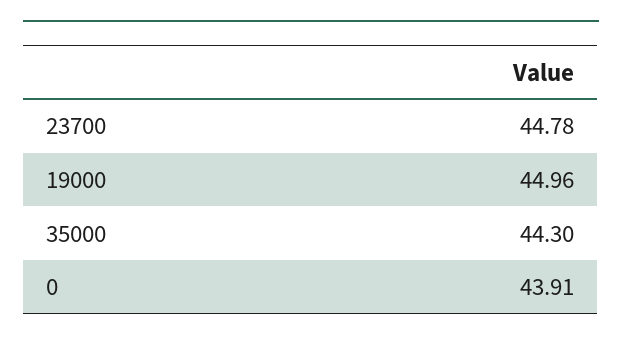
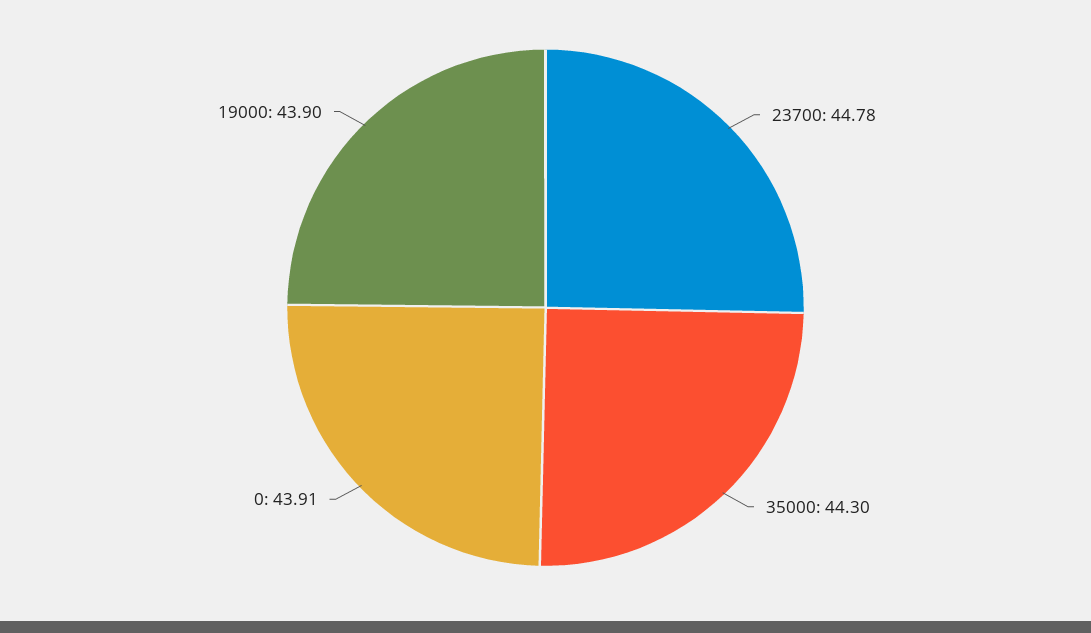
  {
    "23700": 44.78,
-   "19000": 44.96,
+   "19000": 43.9,
    "35000": 44.3,
    "0": 43.91
  }

